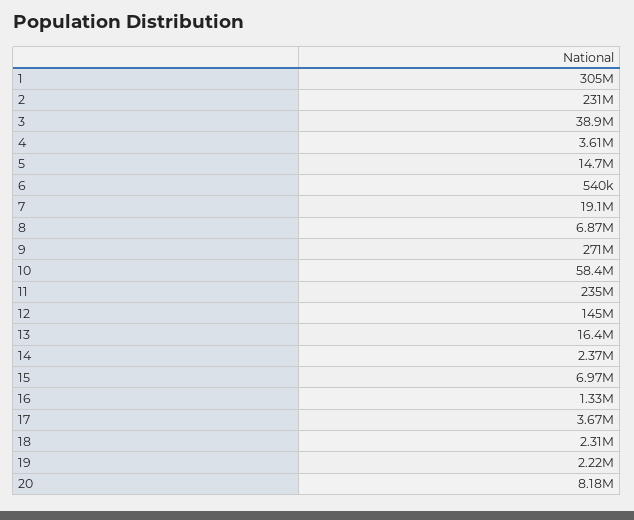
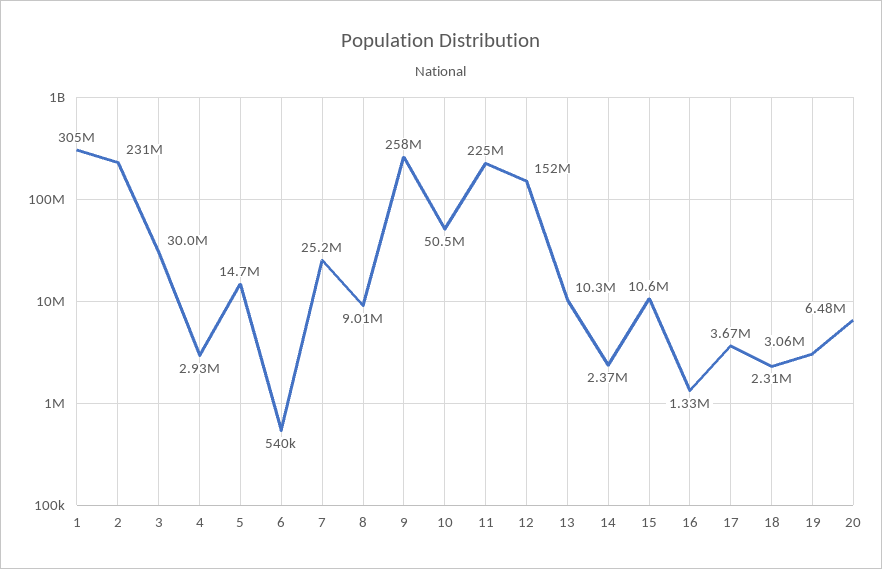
  {
    "1": 305000000,
    "2": 231000000,
-   "3": 38900000,
+   "3": 30000000,
-   "4": 3610000,
+   "4": 2930000,
    "5": 14700000,
    "6": 540000,
-   "7": 19100000,
+   "7": 25200000,
-   "8": 6870000,
+   "8": 9010000,
-   "9": 271000000,
+   "9": 258000000,
-   "10": 58400000,
+   "10": 50500000,
-   "11": 235000000,
+   "11": 225000000,
-   "12": 145000000,
+   "12": 152000000,
-   "13": 16400000,
+   "13": 10300000,
    "14": 2370000,
-   "15": 6970000,
+   "15": 10600000,
    "16": 1330000,
    "17": 3670000,
    "18": 2310000,
-   "19": 2220000,
+   "19": 3060000,
-   "20": 8180000
+   "20": 6480000
  }

